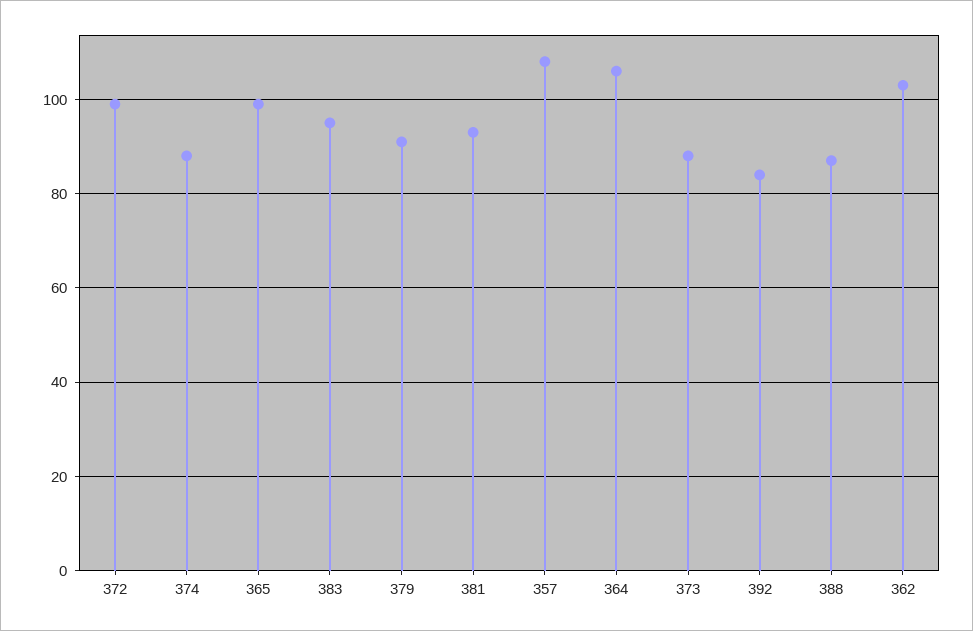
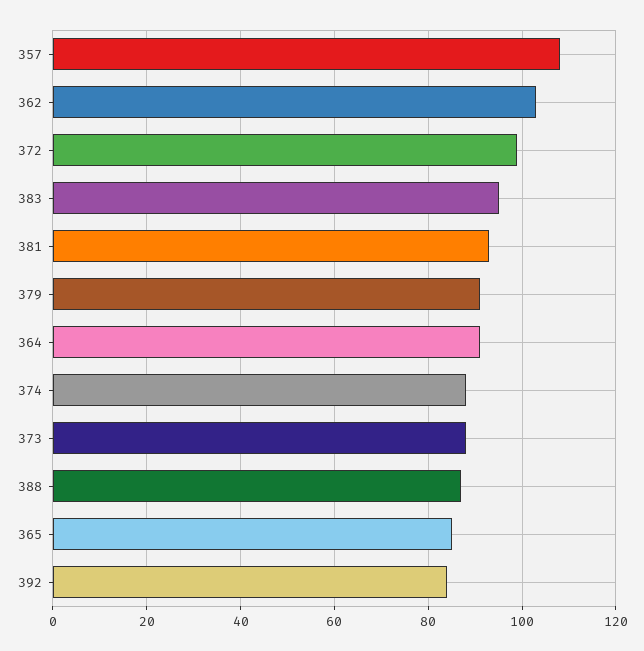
  {
    "372": 100,
    "374": 90,
-   "365": 100,
+   "365": 85,
    "383": 95,
    "379": 90,
    "381": 95,
    "357": 110,
-   "364": 105,
+   "364": 90,
    "373": 90,
    "392": 85,
    "388": 85,
    "362": 105
  }

